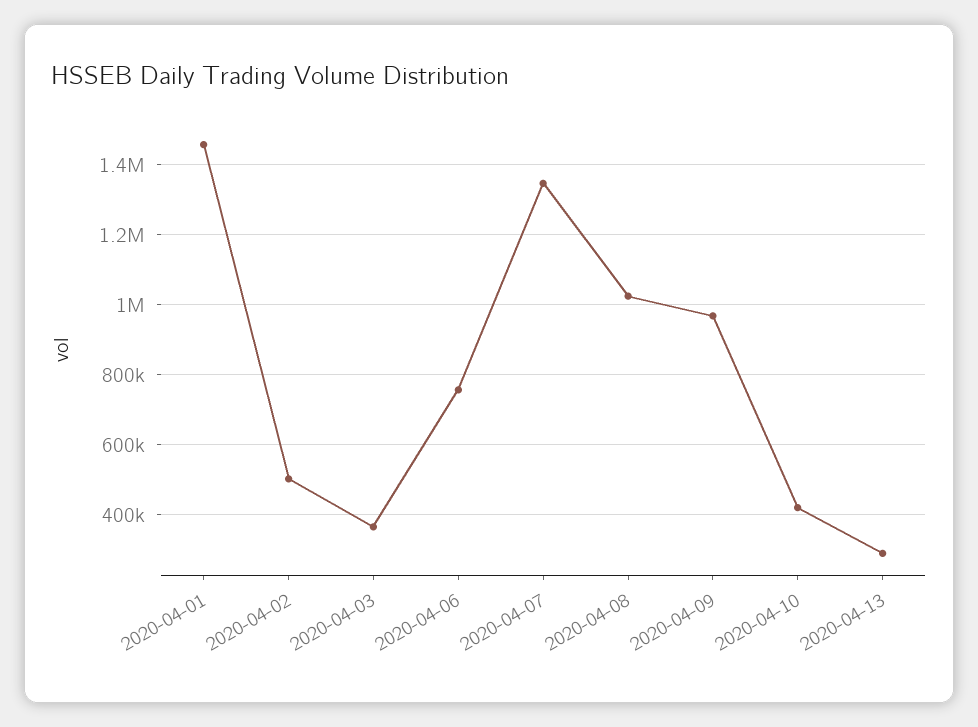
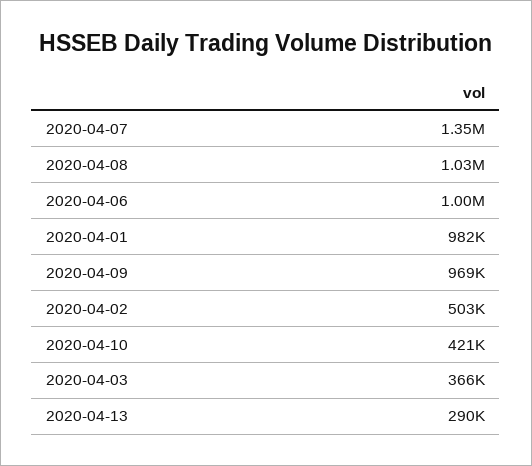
  {
-   "2020-04-01": 1460000,
+   "2020-04-01": 982000,
    "2020-04-02": 503000,
    "2020-04-03": 366000,
-   "2020-04-06": 760000,
+   "2020-04-06": 1000000,
    "2020-04-07": 1350000,
    "2020-04-08": 1030000,
    "2020-04-09": 969000,
    "2020-04-10": 421000,
    "2020-04-13": 290000
  }

